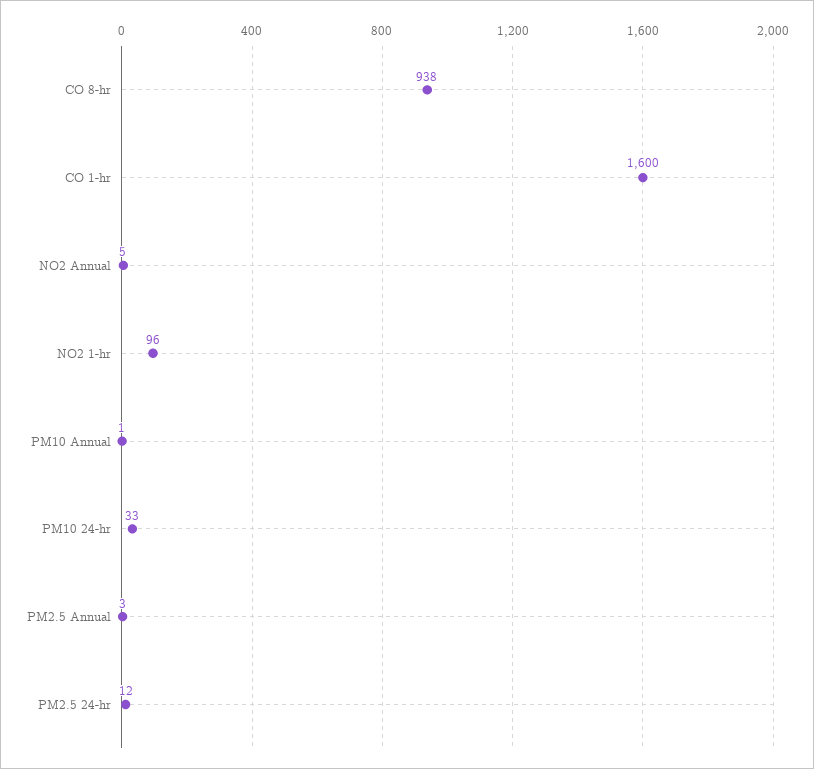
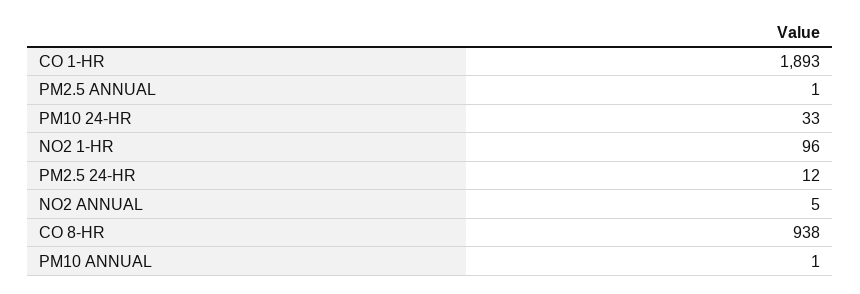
  {
    "CO 8-hr": 938,
-   "CO 1-hr": 1600,
+   "CO 1-hr": 1893,
    "NO2 Annual": 5,
    "NO2 1-hr": 96,
    "PM10 Annual": 1,
    "PM10 24-hr": 33,
-   "PM2.5 Annual": 3,
+   "PM2.5 Annual": 1,
    "PM2.5 24-hr": 12
  }

